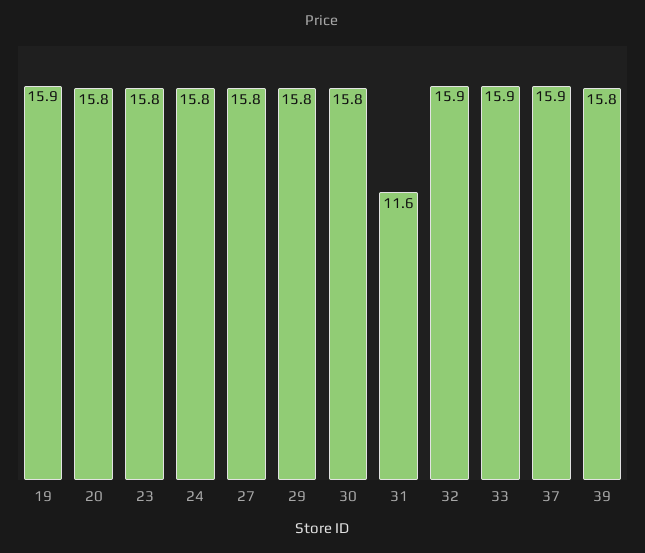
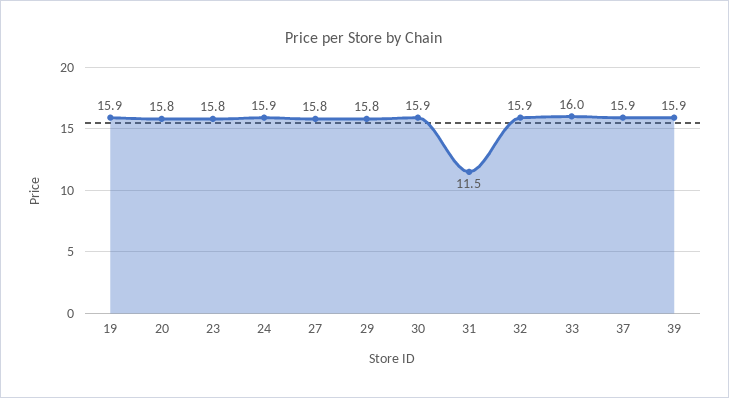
  {
    "19": 15.9,
    "20": 15.8,
    "23": 15.8,
-   "24": 15.8,
+   "24": 15.9,
    "27": 15.8,
    "29": 15.8,
-   "30": 15.8,
+   "30": 15.9,
-   "31": 11.6,
+   "31": 11.5,
    "32": 15.9,
-   "33": 15.9,
+   "33": 16,
    "37": 15.9,
-   "39": 15.8
+   "39": 15.9
  }

